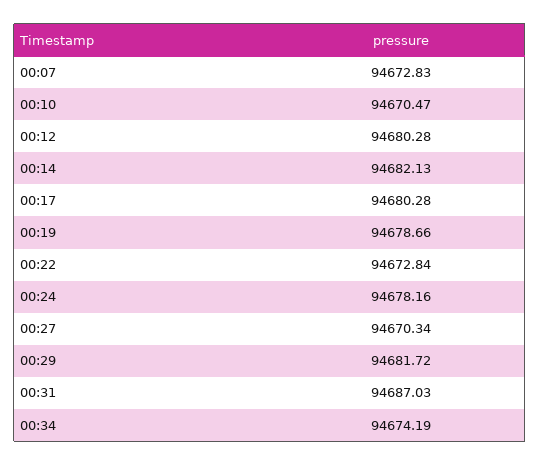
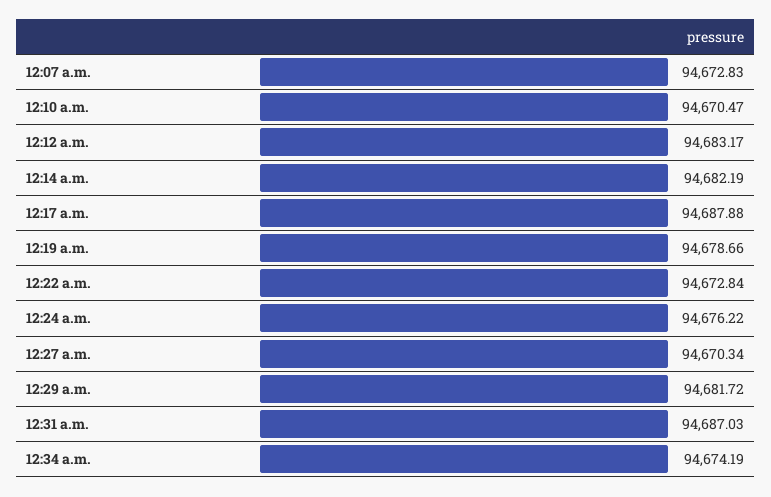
  {
    "00:07": 94672.83,
    "00:10": 94670.47,
-   "00:12": 94680.28,
+   "00:12": 94683.17,
-   "00:14": 94682.13,
+   "00:14": 94682.19,
-   "00:17": 94680.28,
+   "00:17": 94687.88,
    "00:19": 94678.66,
    "00:22": 94672.84,
-   "00:24": 94678.16,
+   "00:24": 94676.22,
    "00:27": 94670.34,
    "00:29": 94681.72,
    "00:31": 94687.03,
    "00:34": 94674.19
  }

